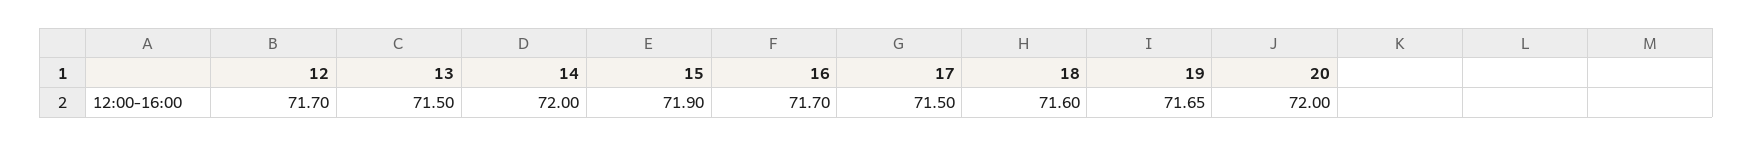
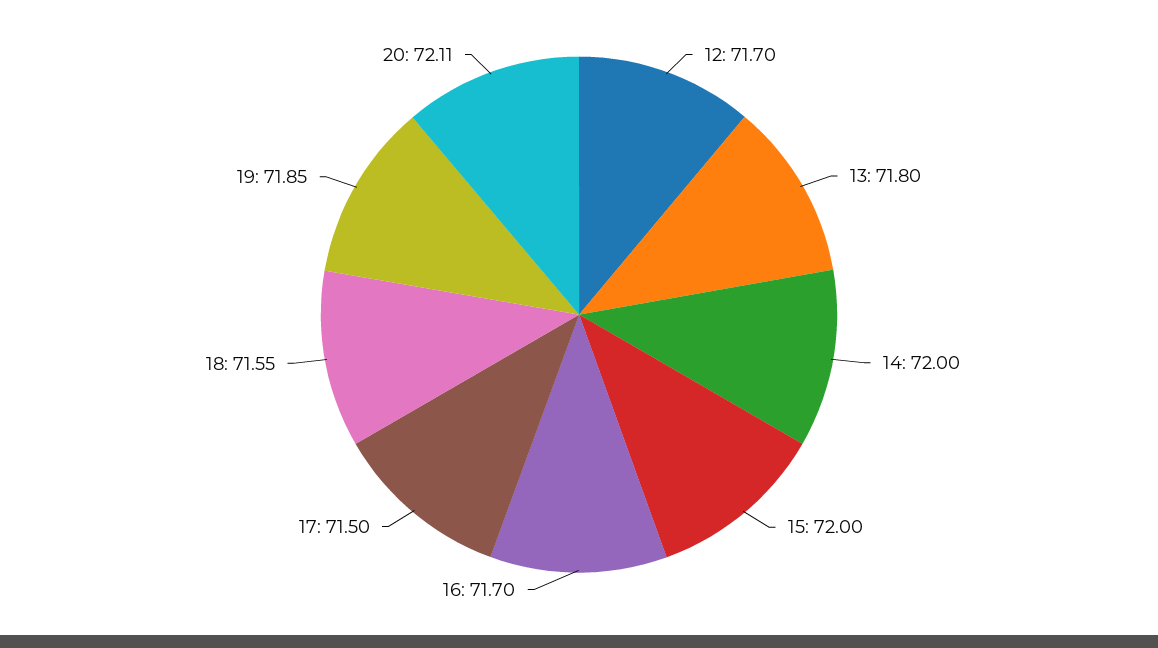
  {
    "12": 71.7,
-   "13": 71.5,
+   "13": 71.8,
    "14": 72,
-   "15": 71.9,
+   "15": 72,
    "16": 71.7,
    "17": 71.5,
-   "18": 71.6,
+   "18": 71.55,
-   "19": 71.65,
+   "19": 71.85,
-   "20": 72
+   "20": 72.11
  }

